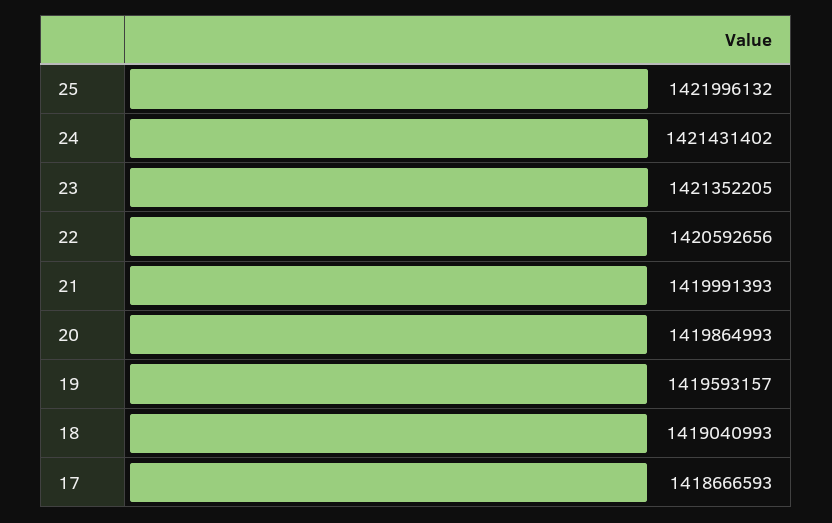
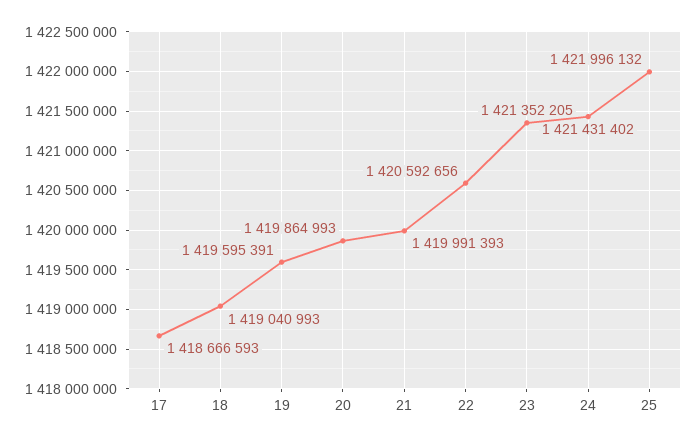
  {
    "25": 1421996132,
    "24": 1421431402,
    "23": 1421352205,
    "22": 1420592656,
    "21": 1419991393,
    "20": 1419864993,
-   "19": 1419593157,
+   "19": 1419595391,
    "18": 1419040993,
    "17": 1418666593
  }

